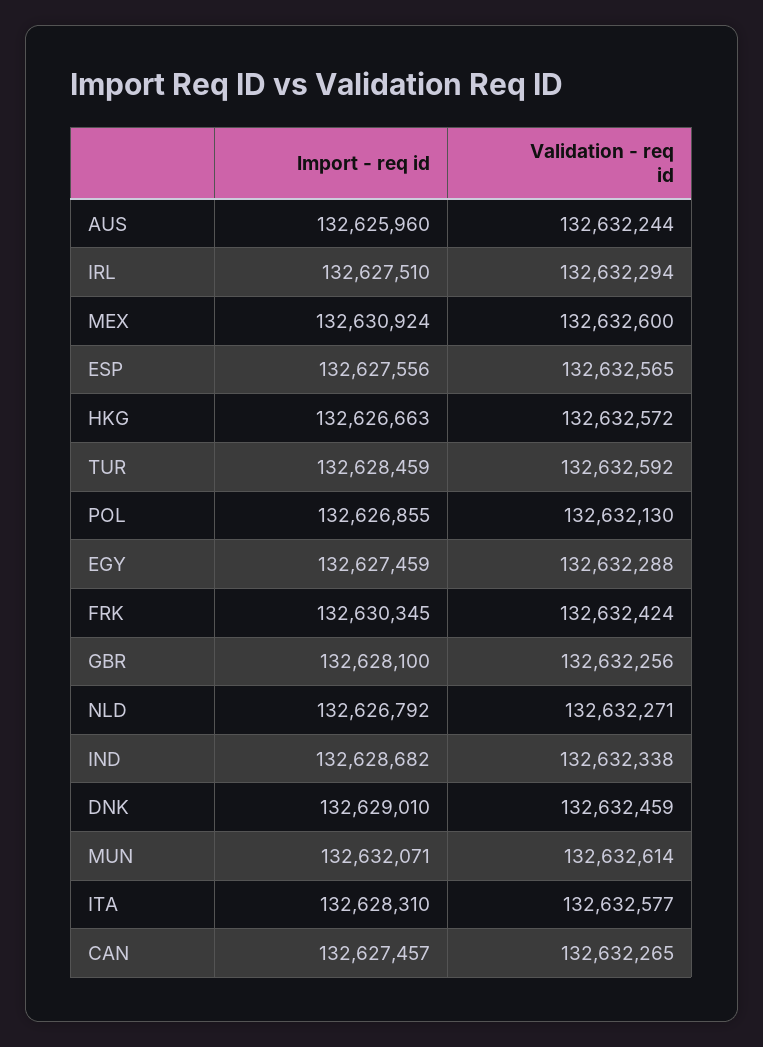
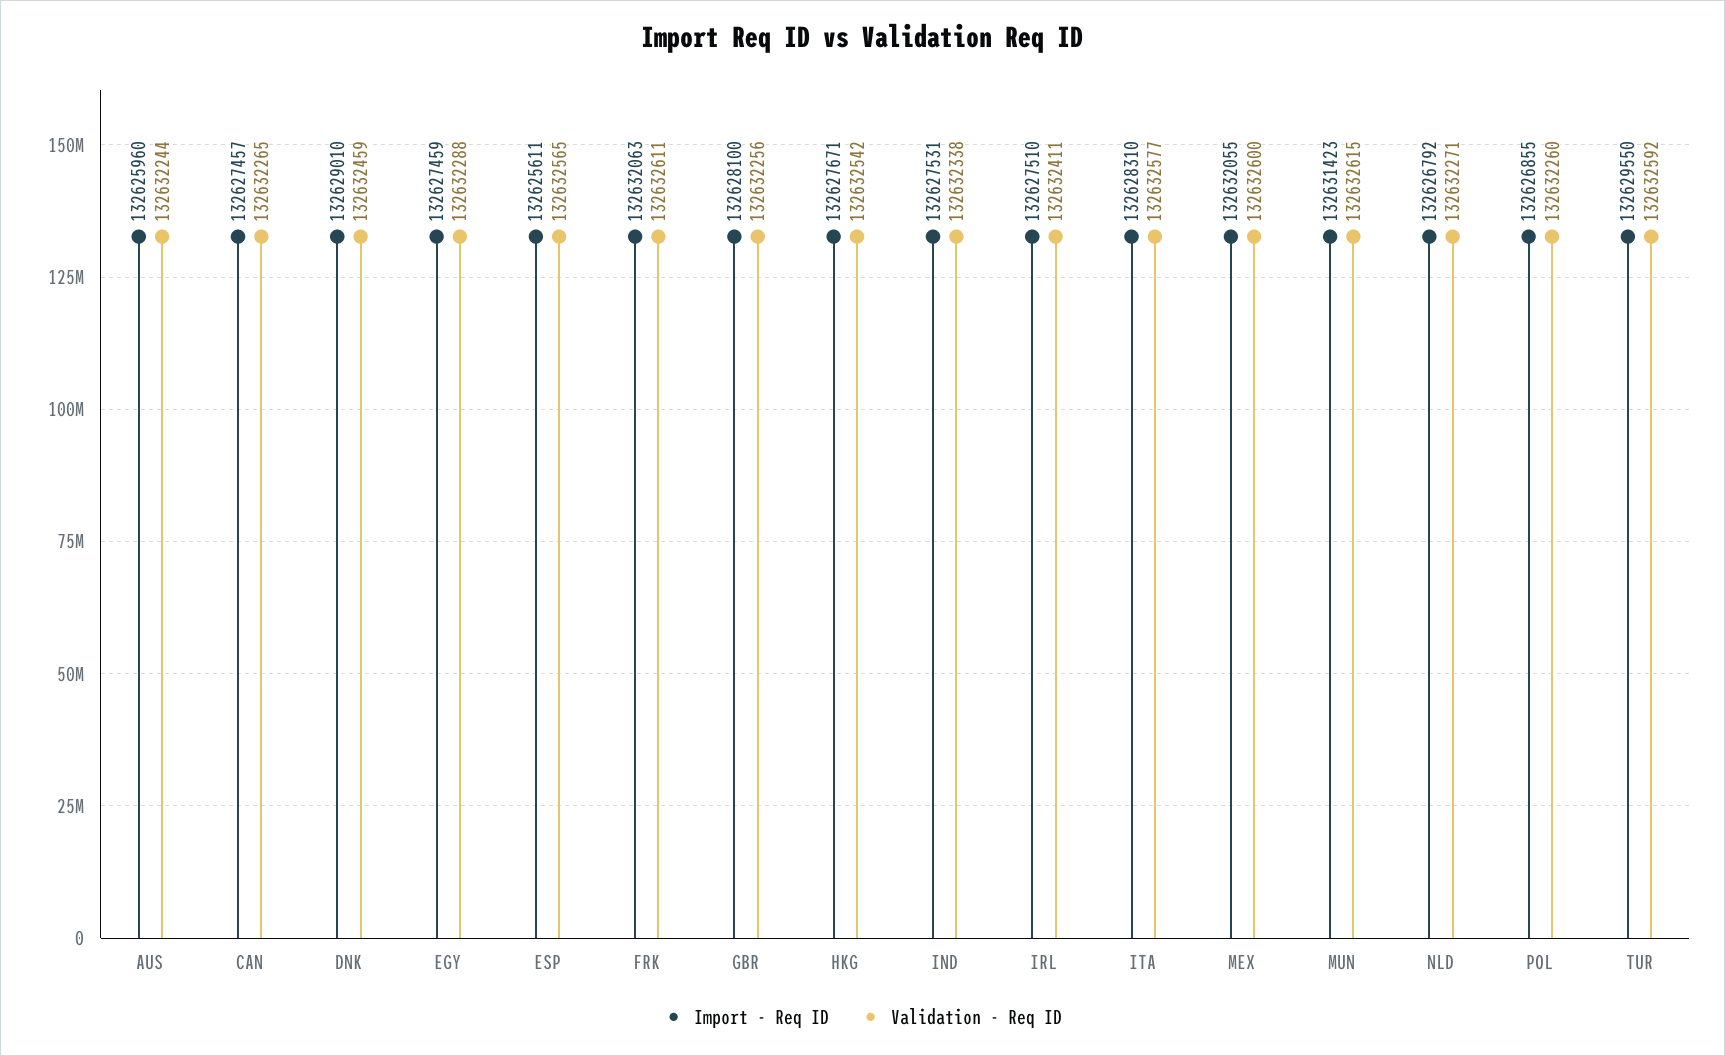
  {
    "Import - req id": {
      "AUS": 132625960,
      "IRL": 132627510,
-     "MEX": 132630924,
+     "MEX": 132632055,
-     "ESP": 132627556,
+     "ESP": 132625611,
-     "HKG": 132626663,
+     "HKG": 132627671,
-     "TUR": 132628459,
+     "TUR": 132629550,
      "POL": 132626855,
      "EGY": 132627459,
-     "FRK": 132630345,
+     "FRK": 132632063,
      "GBR": 132628100,
      "NLD": 132626792,
-     "IND": 132628682,
+     "IND": 132627531,
      "DNK": 132629010,
-     "MUN": 132632071,
+     "MUN": 132631423,
      "ITA": 132628310,
      "CAN": 132627457
    },
    "Validation - req id": {
      "AUS": 132632244,
-     "IRL": 132632294,
+     "IRL": 132632411,
      "MEX": 132632600,
      "ESP": 132632565,
-     "HKG": 132632572,
+     "HKG": 132632542,
      "TUR": 132632592,
-     "POL": 132632130,
+     "POL": 132632260,
      "EGY": 132632288,
-     "FRK": 132632424,
+     "FRK": 132632611,
      "GBR": 132632256,
      "NLD": 132632271,
      "IND": 132632338,
      "DNK": 132632459,
-     "MUN": 132632614,
+     "MUN": 132632615,
      "ITA": 132632577,
      "CAN": 132632265
    }
  }

